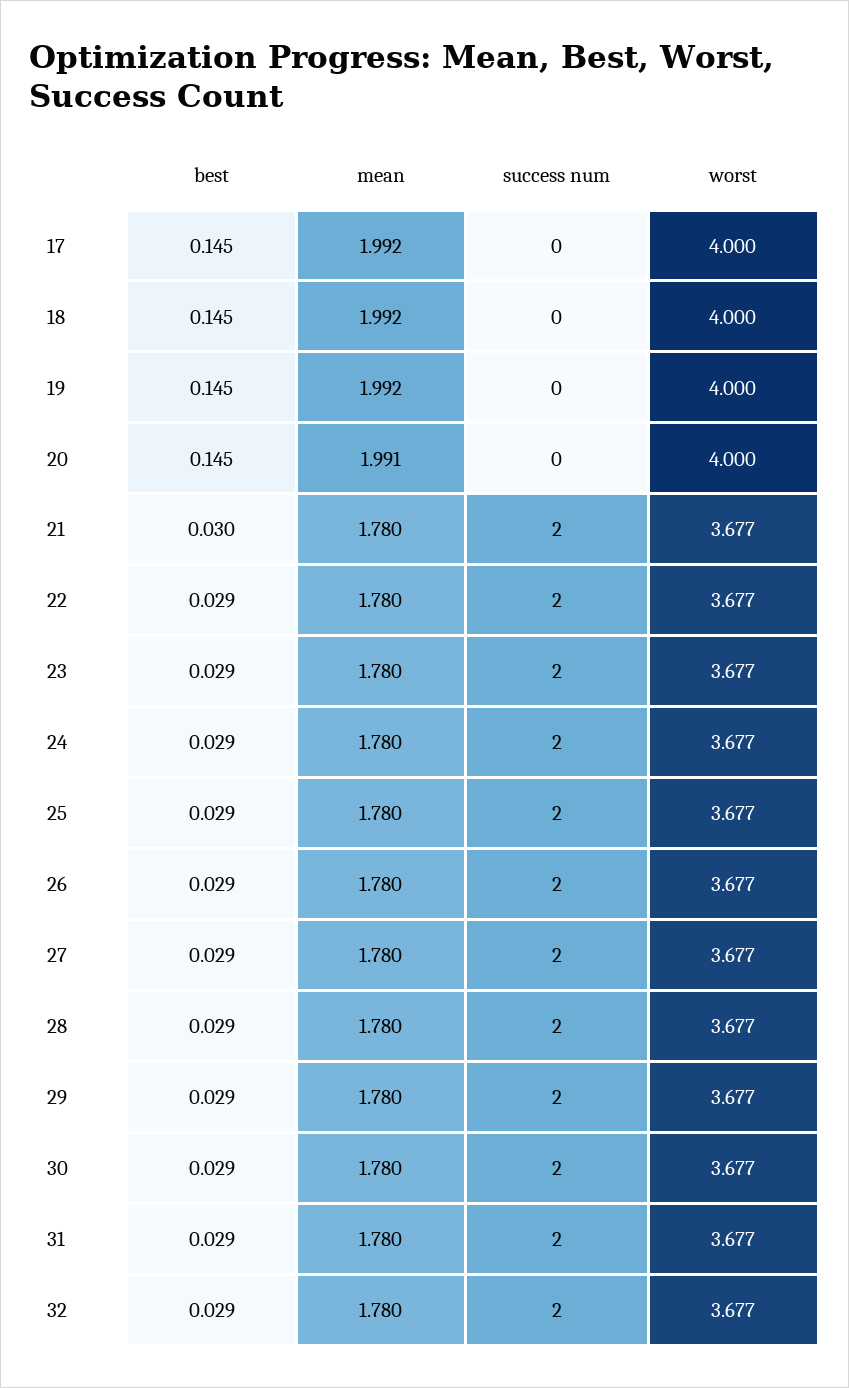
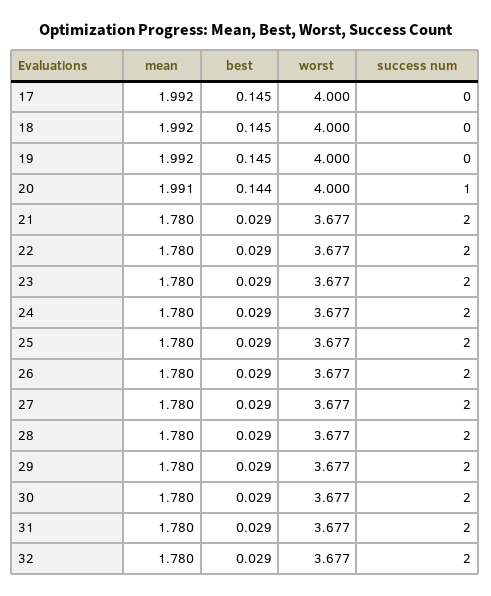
  {
    "best": {
      "17": 0.145,
      "18": 0.145,
      "19": 0.145,
-     "20": 0.145,
+     "20": 0.144,
-     "21": 0.03,
+     "21": 0.029,
      "22": 0.029,
      "23": 0.029,
      "24": 0.029,
      "25": 0.029,
      "26": 0.029,
      "27": 0.029,
      "28": 0.029,
      "29": 0.029,
      "30": 0.029,
      "31": 0.029,
      "32": 0.029
    },
    "mean": {
      "17": 1.992,
      "18": 1.992,
      "19": 1.992,
      "20": 1.991,
      "21": 1.78,
      "22": 1.78,
      "23": 1.78,
      "24": 1.78,
      "25": 1.78,
      "26": 1.78,
      "27": 1.78,
      "28": 1.78,
      "29": 1.78,
      "30": 1.78,
      "31": 1.78,
      "32": 1.78
    },
    "success num": {
      "17": 0,
      "18": 0,
      "19": 0,
-     "20": 0,
+     "20": 1,
      "21": 2,
      "22": 2,
      "23": 2,
      "24": 2,
      "25": 2,
      "26": 2,
      "27": 2,
      "28": 2,
      "29": 2,
      "30": 2,
      "31": 2,
      "32": 2
    },
    "worst": {
      "17": 4,
      "18": 4,
      "19": 4,
      "20": 4,
      "21": 3.677,
      "22": 3.677,
      "23": 3.677,
      "24": 3.677,
      "25": 3.677,
      "26": 3.677,
      "27": 3.677,
      "28": 3.677,
      "29": 3.677,
      "30": 3.677,
      "31": 3.677,
      "32": 3.677
    }
  }

